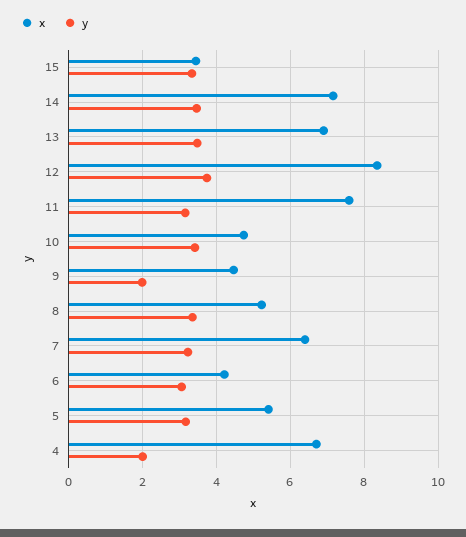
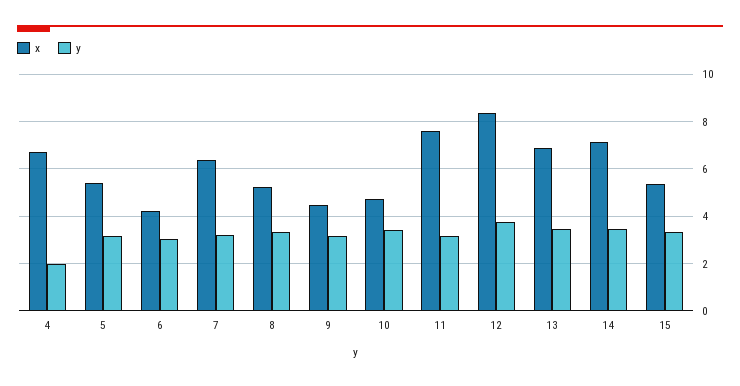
  {
    "x": {
-     "15": 3.4,
+     "15": 5.5,
      "14": 7.2,
      "13": 6.8,
      "12": 8.4,
      "11": 7.6,
      "10": 4.8,
      "9": 4.4,
      "8": 5.2,
      "7": 6.4,
      "6": 4.2,
      "5": 5.4,
      "4": 6.8
    },
    "y": {
      "15": 3.4,
      "14": 3.4,
      "13": 3.4,
      "12": 3.8,
      "11": 3.2,
      "10": 3.4,
-     "9": 2,
+     "9": 3,
      "8": 3.4,
      "7": 3.2,
      "6": 3,
      "5": 3.2,
      "4": 2
    }
  }

